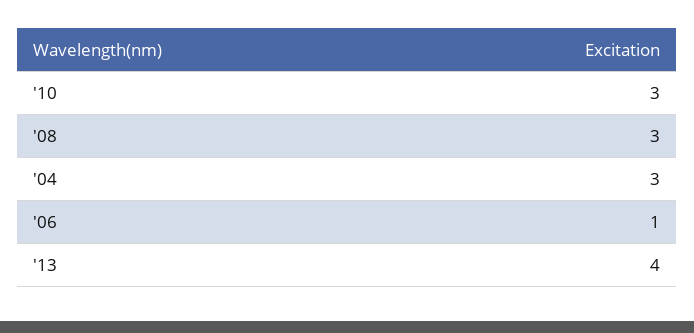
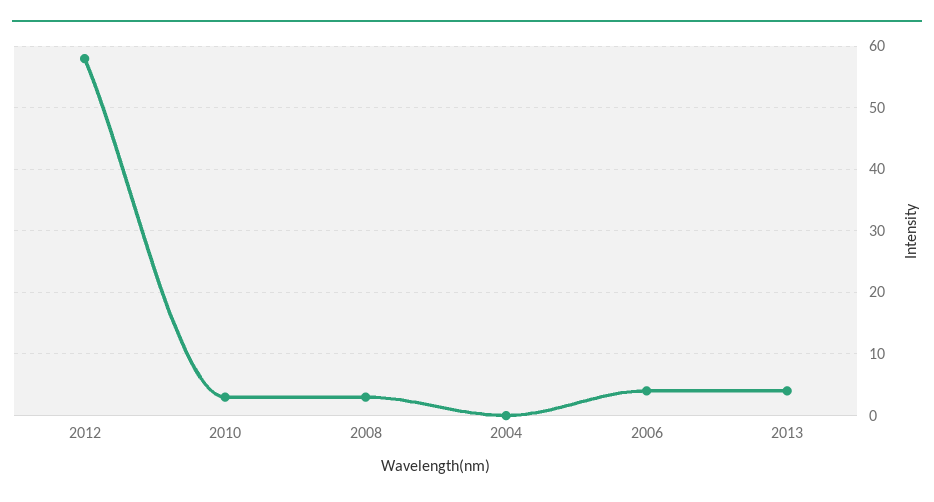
  {
    "'10": 3,
    "'08": 3,
-   "'04": 3,
+   "'04": 0,
-   "'06": 1,
+   "'06": 4,
-   "'13": 4
+   "'13": 4,
+   "2012": 58
  }

